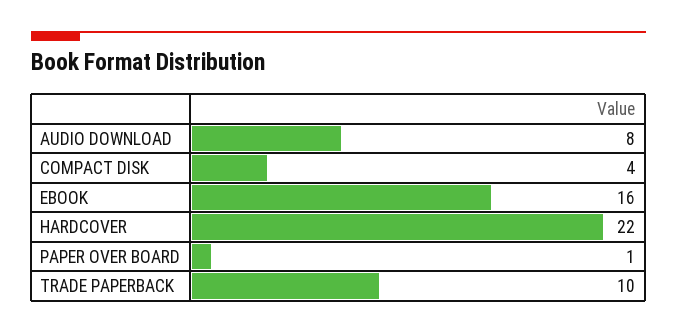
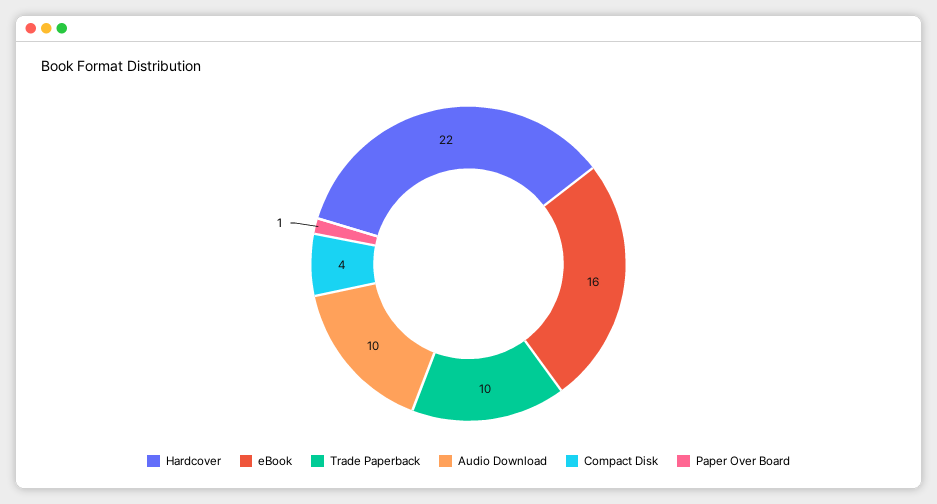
  {
-   "AUDIO DOWNLOAD": 8,
+   "AUDIO DOWNLOAD": 10,
    "COMPACT DISK": 4,
    "EBOOK": 16,
    "HARDCOVER": 22,
    "PAPER OVER BOARD": 1,
    "TRADE PAPERBACK": 10
  }

